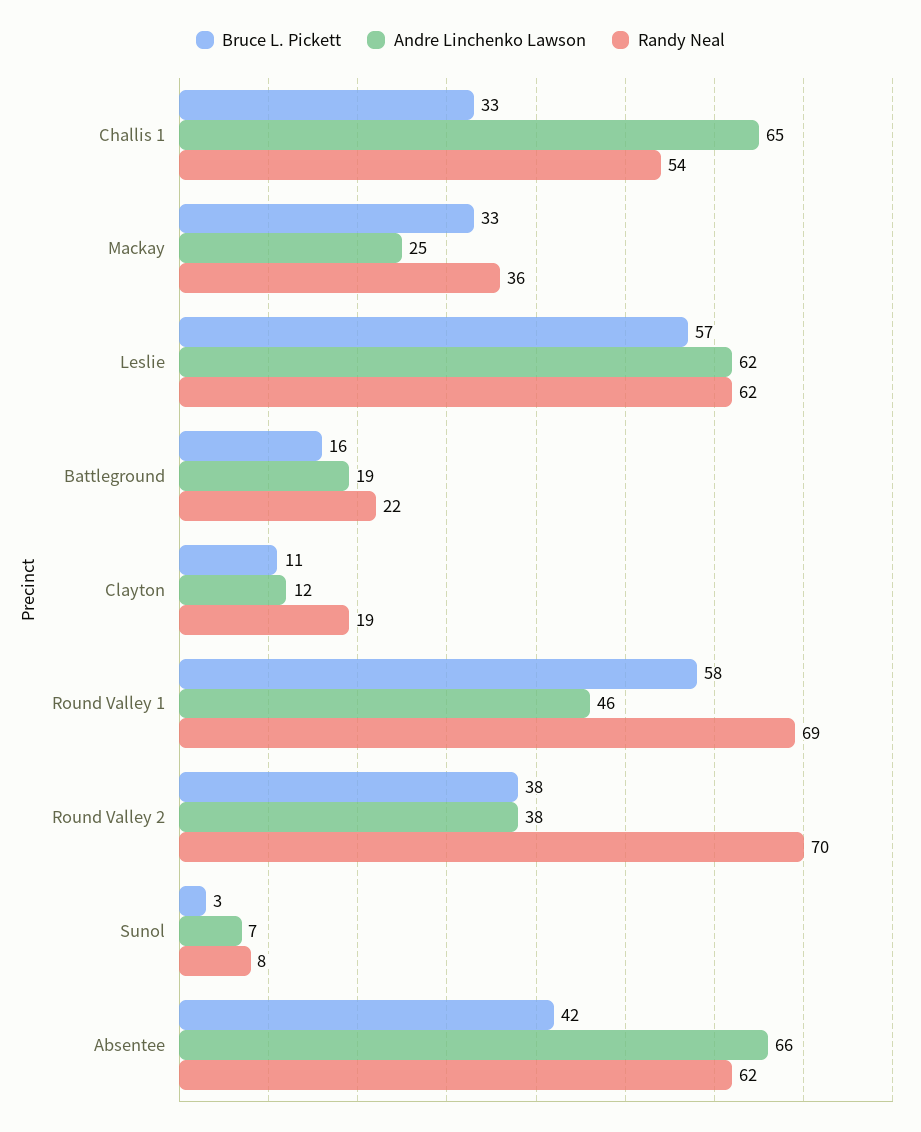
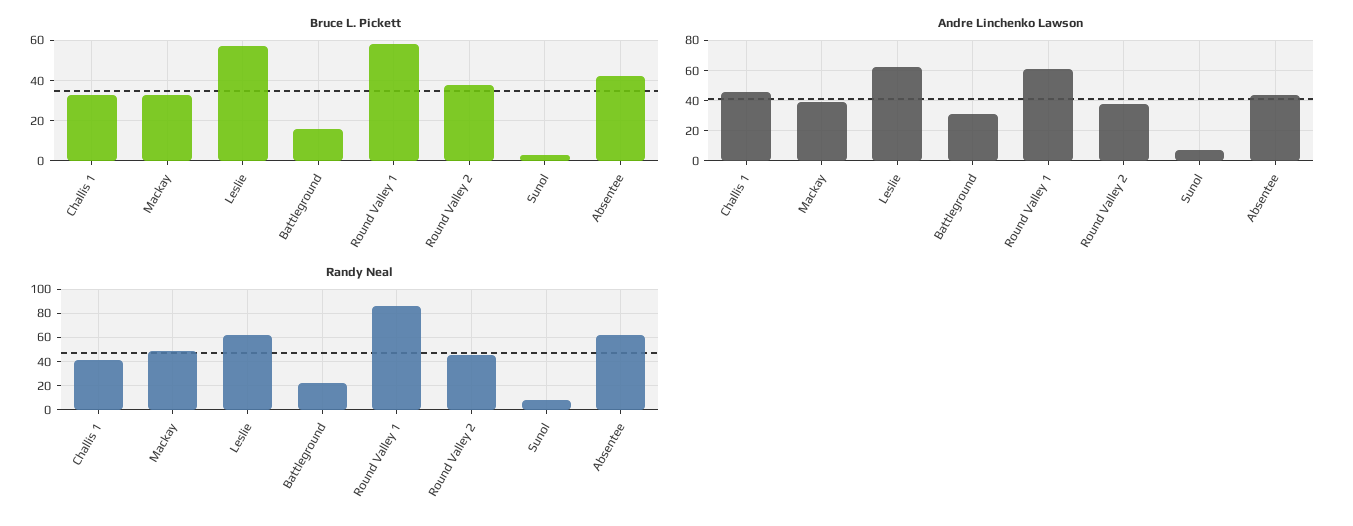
  {
    "Bruce L. Pickett": {
      "Challis 1": 33,
      "Mackay": 33,
      "Leslie": 57,
      "Battleground": 16,
-     "Clayton": 11,
      "Round Valley 1": 58,
      "Round Valley 2": 38,
      "Sunol": 3,
      "Absentee": 42
    },
    "Andre Linchenko Lawson": {
-     "Challis 1": 65,
+     "Challis 1": 45,
-     "Mackay": 25,
+     "Mackay": 40,
      "Leslie": 62,
-     "Battleground": 19,
+     "Battleground": 30,
-     "Clayton": 12,
-     "Round Valley 1": 46,
+     "Round Valley 1": 60,
      "Round Valley 2": 38,
      "Sunol": 7,
-     "Absentee": 66
+     "Absentee": 45
    },
    "Randy Neal": {
-     "Challis 1": 54,
+     "Challis 1": 40,
-     "Mackay": 36,
+     "Mackay": 50,
      "Leslie": 62,
      "Battleground": 22,
-     "Clayton": 19,
-     "Round Valley 1": 69,
+     "Round Valley 1": 85,
-     "Round Valley 2": 70,
+     "Round Valley 2": 45,
      "Sunol": 8,
      "Absentee": 62
    }
  }

